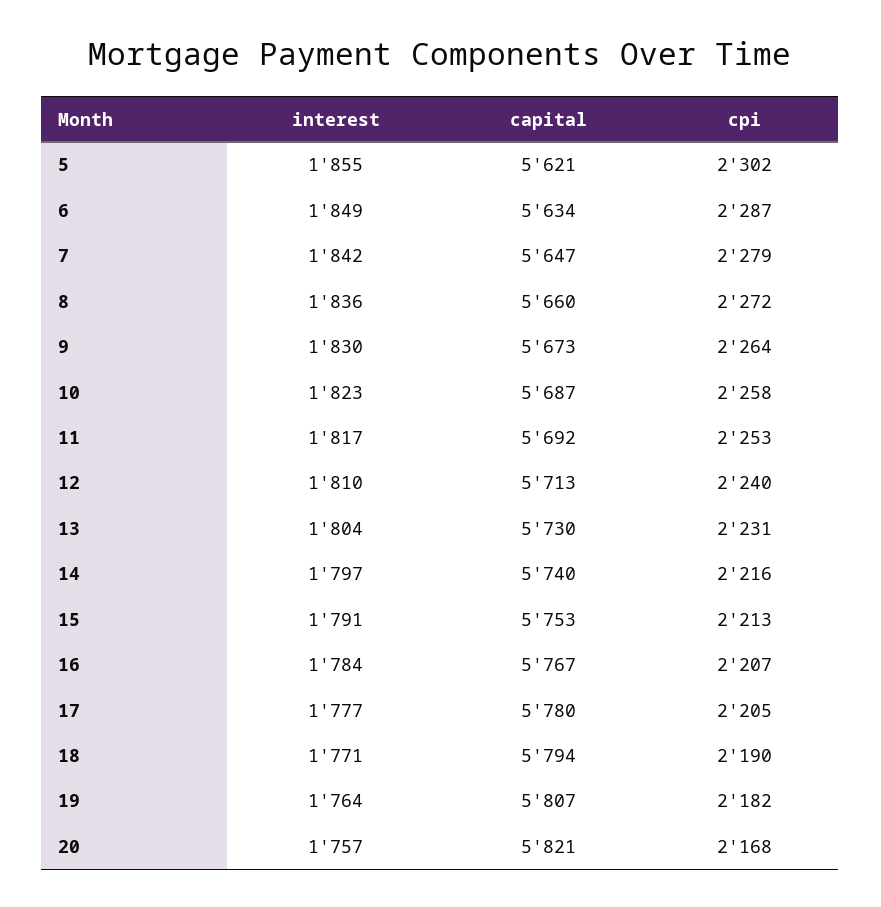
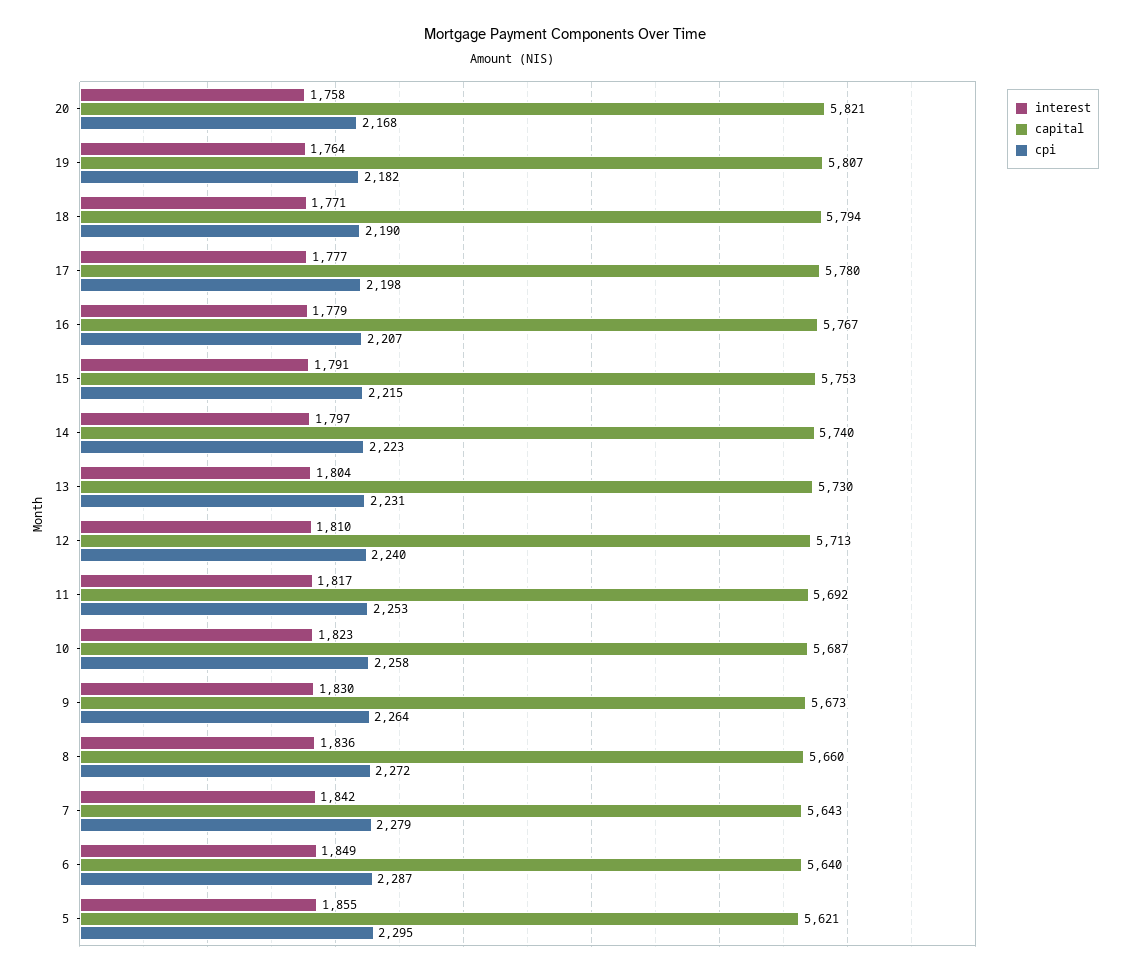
  {
    "interest": {
      "5": 1855,
      "6": 1849,
      "7": 1842,
      "8": 1836,
      "9": 1830,
      "10": 1823,
      "11": 1817,
      "12": 1810,
      "13": 1804,
      "14": 1797,
      "15": 1791,
-     "16": 1784,
+     "16": 1779,
      "17": 1777,
      "18": 1771,
      "19": 1764,
-     "20": 1757
+     "20": 1758
    },
    "capital": {
      "5": 5621,
-     "6": 5634,
+     "6": 5640,
-     "7": 5647,
+     "7": 5643,
      "8": 5660,
      "9": 5673,
      "10": 5687,
      "11": 5692,
      "12": 5713,
      "13": 5730,
      "14": 5740,
      "15": 5753,
      "16": 5767,
      "17": 5780,
      "18": 5794,
      "19": 5807,
      "20": 5821
    },
    "cpi": {
-     "5": 2302,
+     "5": 2295,
      "6": 2287,
      "7": 2279,
      "8": 2272,
      "9": 2264,
      "10": 2258,
      "11": 2253,
      "12": 2240,
      "13": 2231,
-     "14": 2216,
+     "14": 2223,
-     "15": 2213,
+     "15": 2215,
      "16": 2207,
-     "17": 2205,
+     "17": 2198,
      "18": 2190,
      "19": 2182,
      "20": 2168
    }
  }

